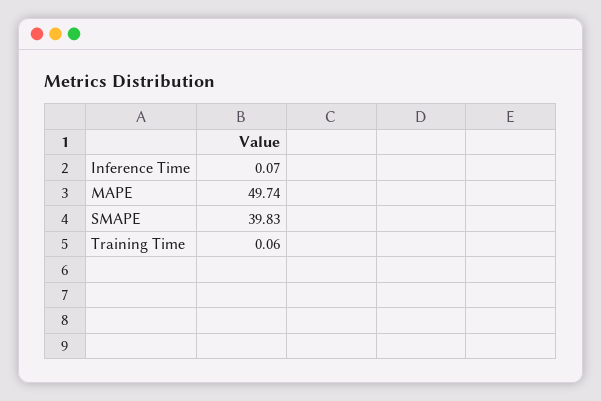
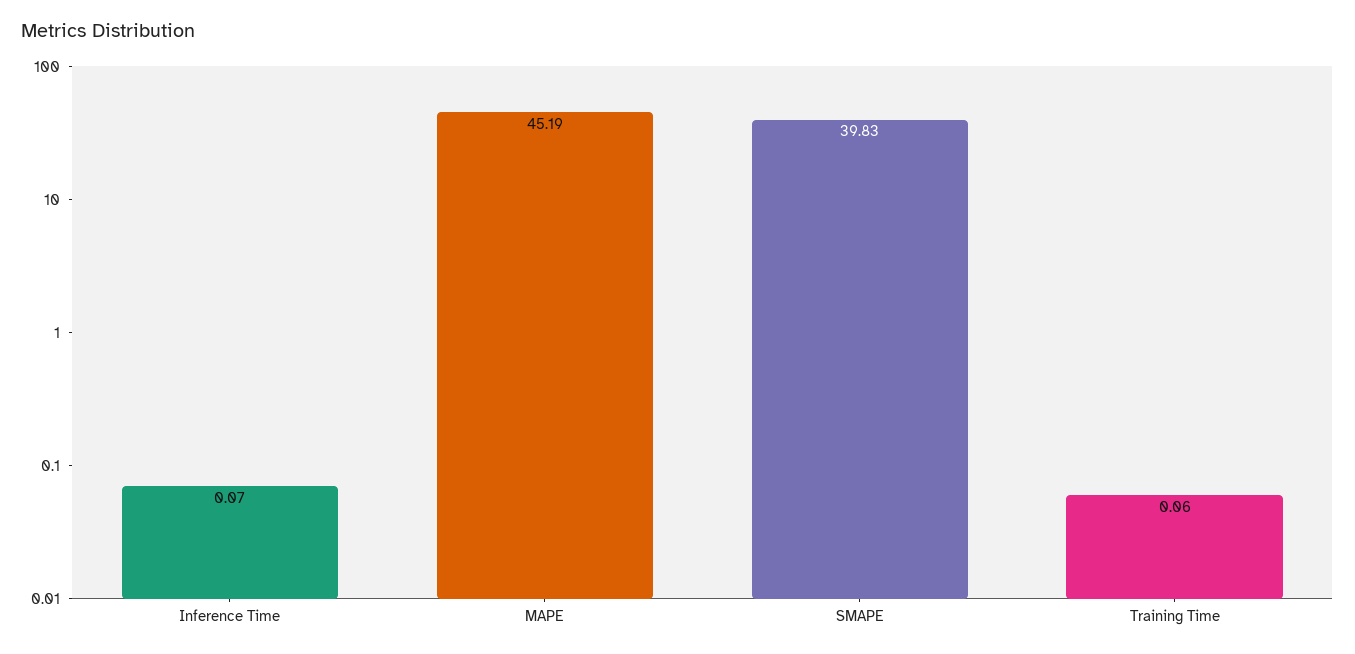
  {
    "Inference Time": 0.07,
-   "MAPE": 49.74,
+   "MAPE": 45.19,
    "SMAPE": 39.83,
    "Training Time": 0.06
  }

